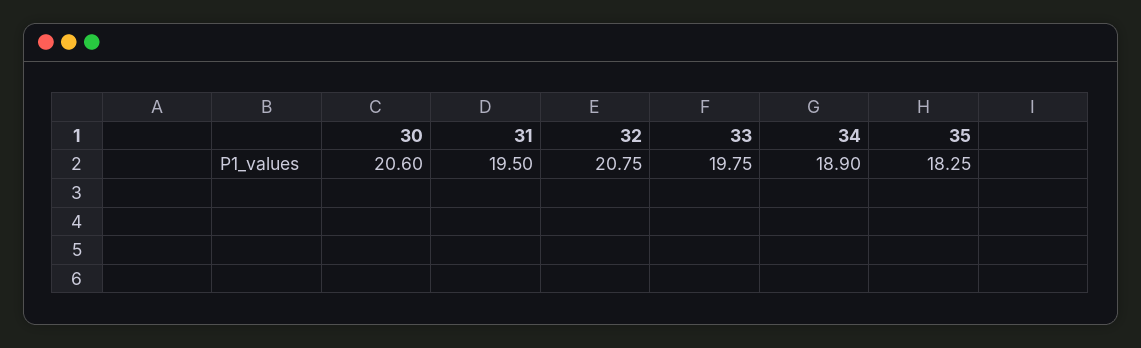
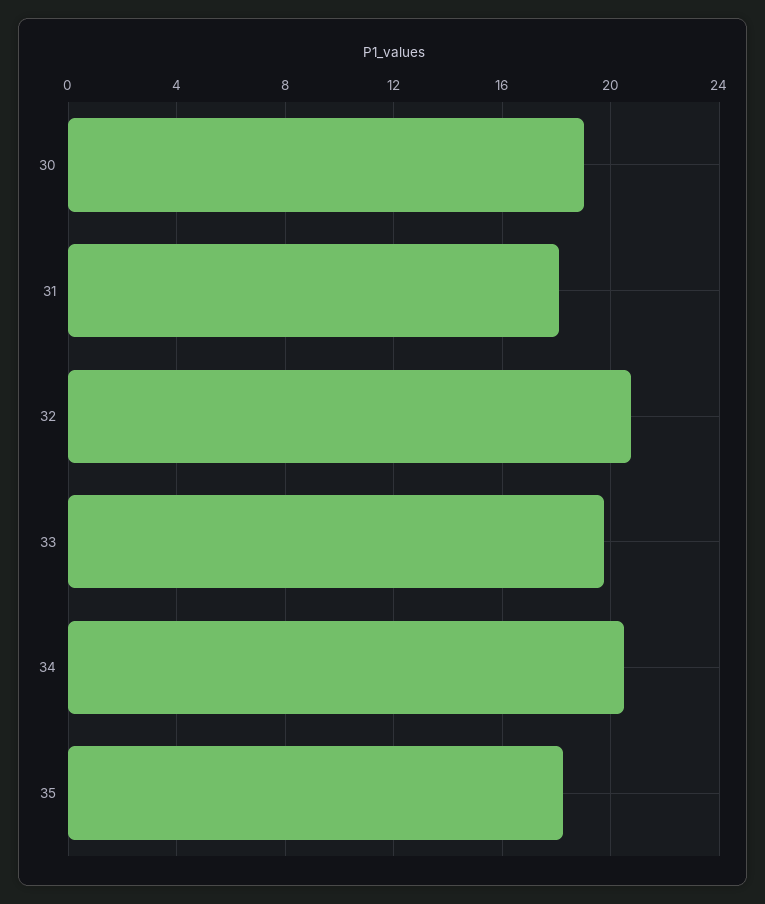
  {
-   "30": 20.6,
+   "30": 19,
-   "31": 19.5,
+   "31": 18,
    "32": 20.75,
    "33": 19.75,
-   "34": 18.9,
+   "34": 20.5,
    "35": 18.25
  }

